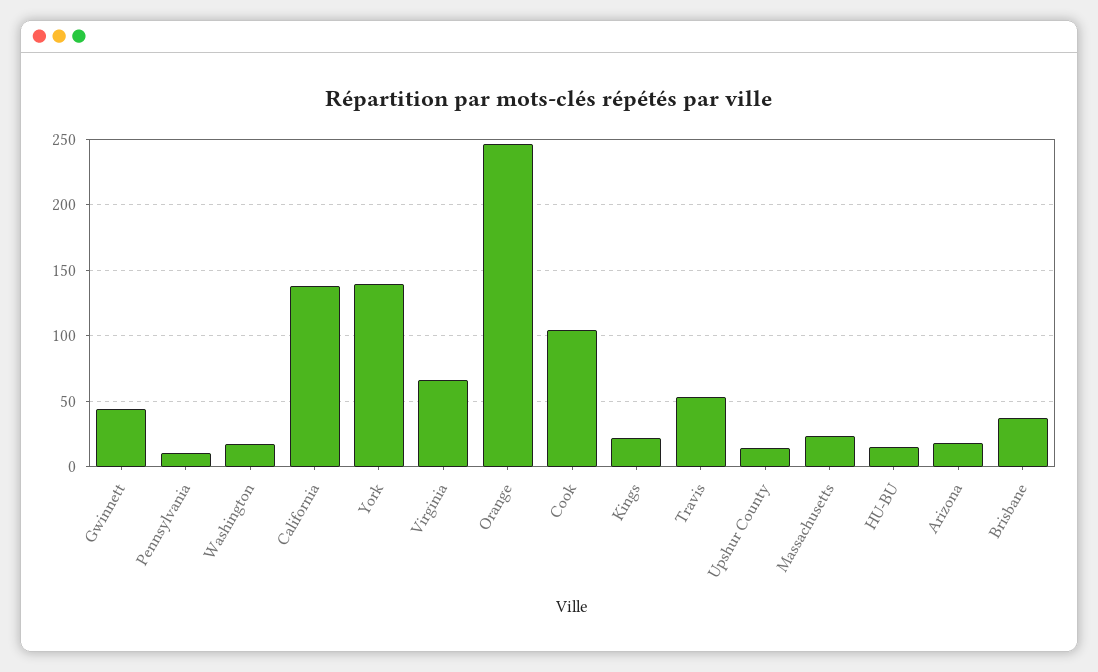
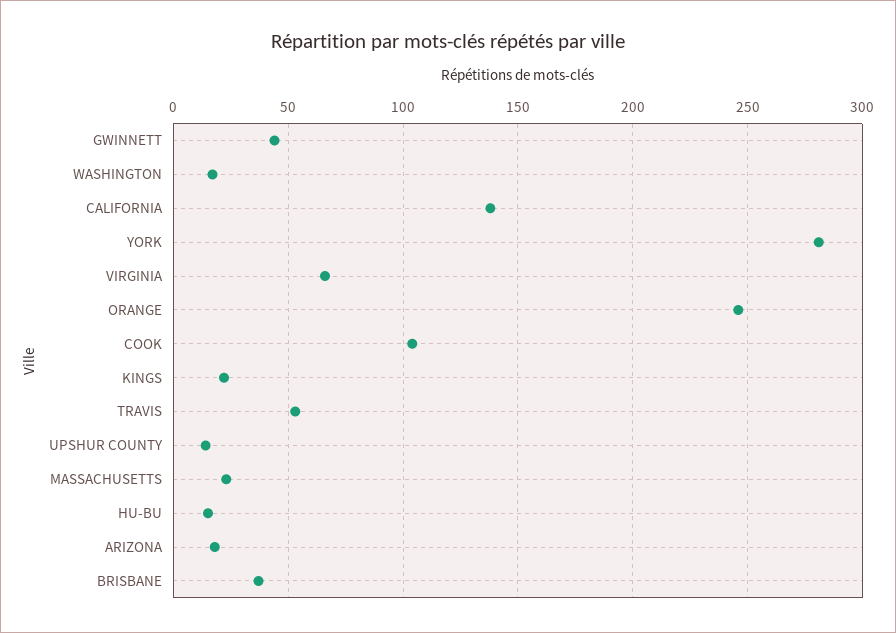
  {
    "Gwinnett": 45,
-   "Pennsylvania": 10,
    "Washington": 15,
    "California": 140,
-   "York": 140,
+   "York": 280,
    "Virginia": 65,
    "Orange": 245,
    "Cook": 105,
    "Kings": 20,
    "Travis": 55,
    "Upshur County": 15,
    "Massachusetts": 25,
    "HU-BU": 15,
    "Arizona": 20,
    "Brisbane": 35
  }

